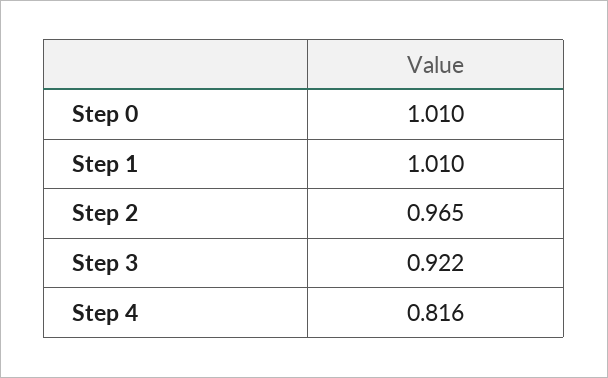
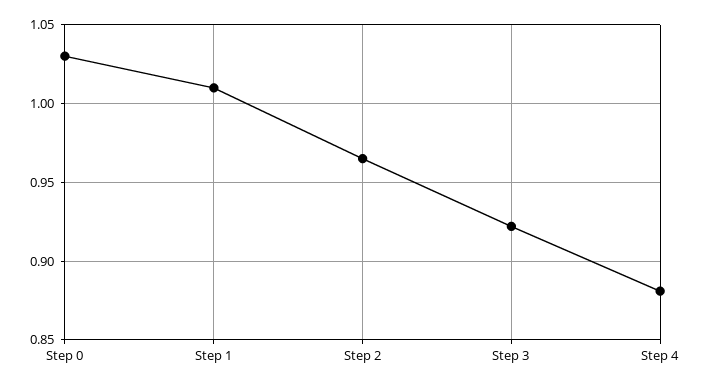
  {
-   "Step 0": 1.01,
+   "Step 0": 1.03,
    "Step 1": 1.01,
    "Step 2": 0.965,
    "Step 3": 0.922,
-   "Step 4": 0.816
+   "Step 4": 0.88
  }

